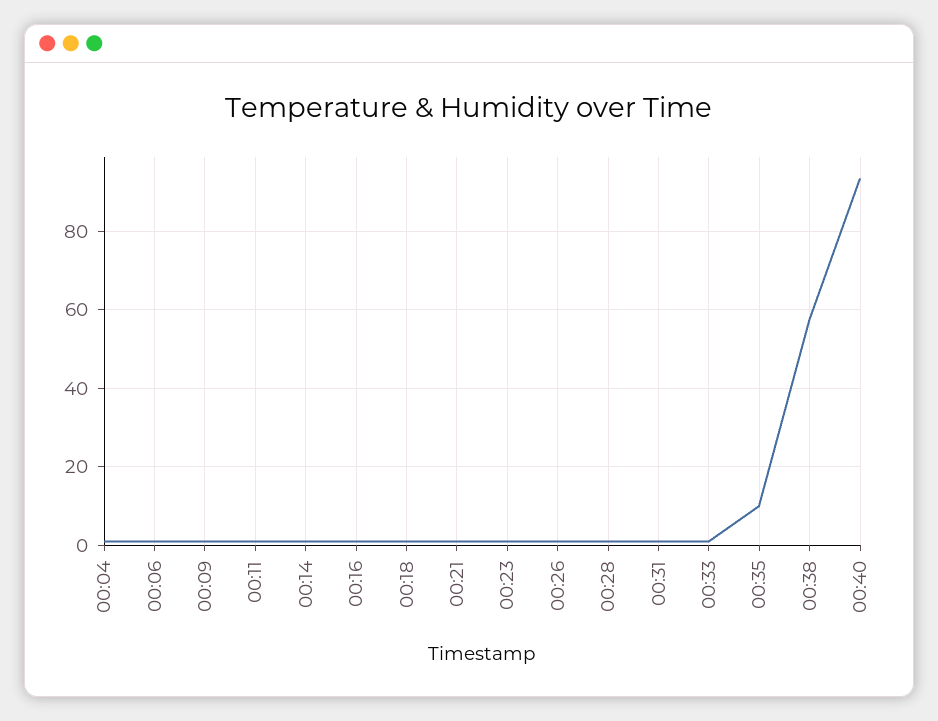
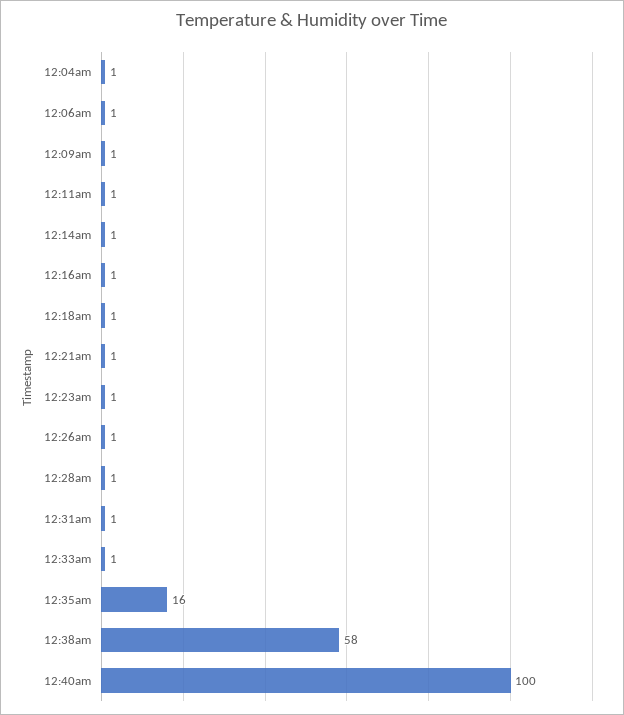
  {
    "00:04": 1,
    "00:06": 1,
    "00:09": 1,
    "00:11": 1,
    "00:14": 1,
    "00:16": 1,
    "00:18": 1,
    "00:21": 1,
    "00:23": 1,
    "00:26": 1,
    "00:28": 1,
    "00:31": 1,
    "00:33": 1,
-   "00:35": 10,
+   "00:35": 16,
    "00:38": 58,
-   "00:40": 94
+   "00:40": 100
  }

